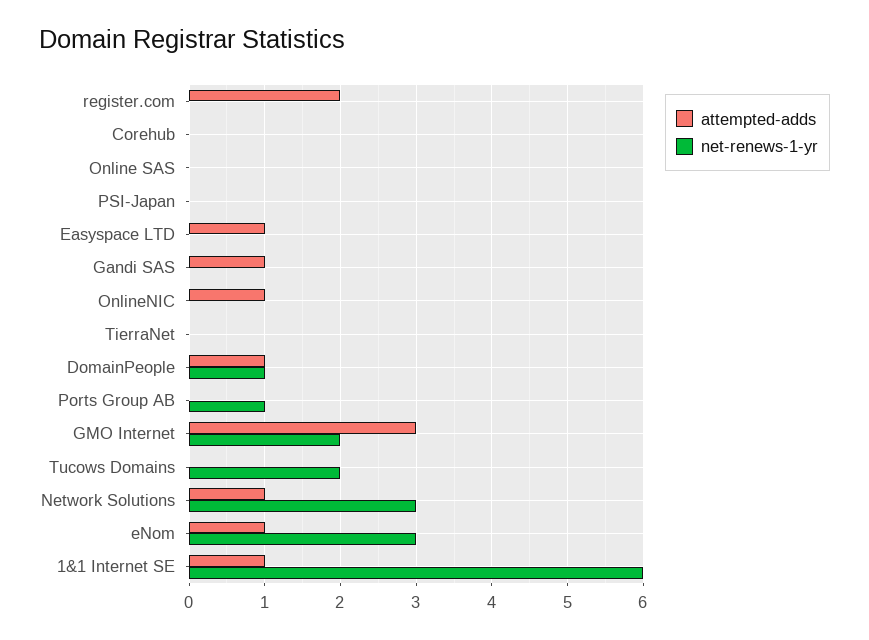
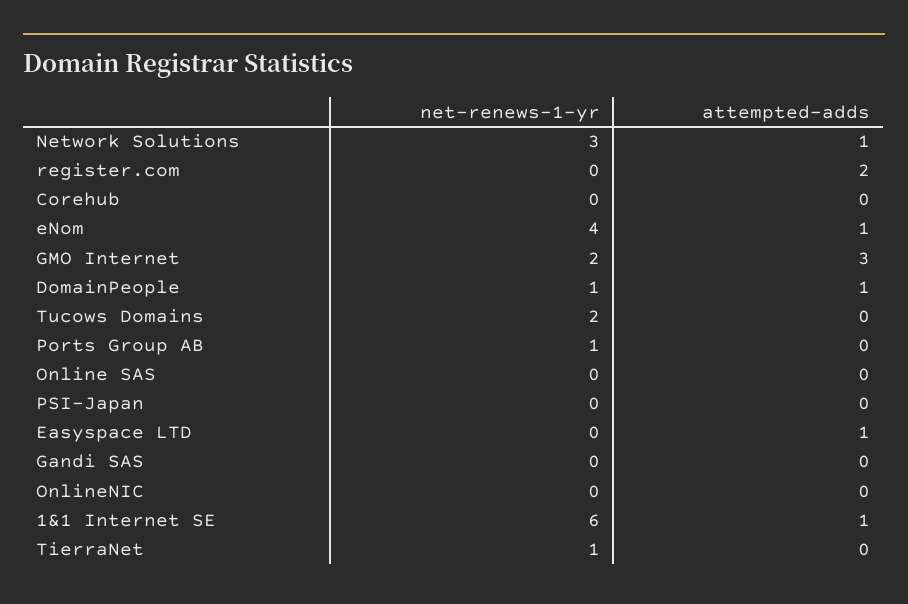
  {
    "attempted-adds": {
      "register.com": 2,
      "Corehub": 0,
      "Online SAS": 0,
      "PSI-Japan": 0,
      "Easyspace LTD": 1,
-     "Gandi SAS": 1,
+     "Gandi SAS": 0,
-     "OnlineNIC": 1,
+     "OnlineNIC": 0,
      "TierraNet": 0,
      "DomainPeople": 1,
      "Ports Group AB": 0,
      "GMO Internet": 3,
      "Tucows Domains": 0,
      "Network Solutions": 1,
      "eNom": 1,
      "1&1 Internet SE": 1
    },
    "net-renews-1-yr": {
      "register.com": 0,
      "Corehub": 0,
      "Online SAS": 0,
      "PSI-Japan": 0,
      "Easyspace LTD": 0,
      "Gandi SAS": 0,
      "OnlineNIC": 0,
-     "TierraNet": 0,
+     "TierraNet": 1,
      "DomainPeople": 1,
      "Ports Group AB": 1,
      "GMO Internet": 2,
      "Tucows Domains": 2,
      "Network Solutions": 3,
-     "eNom": 3,
+     "eNom": 4,
      "1&1 Internet SE": 6
    }
  }

